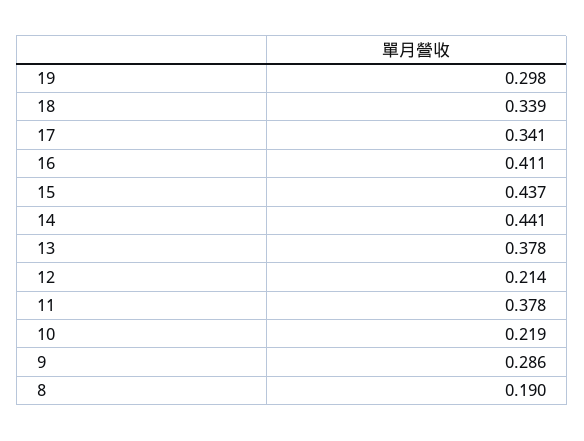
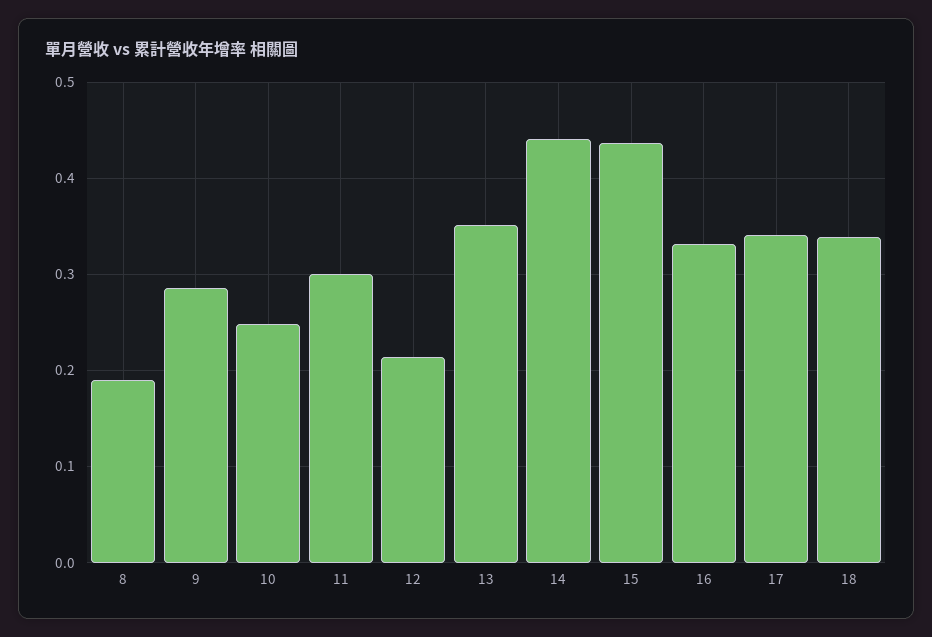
  {
-   "19": 0.298,
    "18": 0.339,
    "17": 0.341,
-   "16": 0.411,
+   "16": 0.33,
    "15": 0.437,
    "14": 0.441,
-   "13": 0.378,
+   "13": 0.35,
    "12": 0.214,
-   "11": 0.378,
+   "11": 0.3,
-   "10": 0.219,
+   "10": 0.25,
    "9": 0.286,
    "8": 0.19
  }

